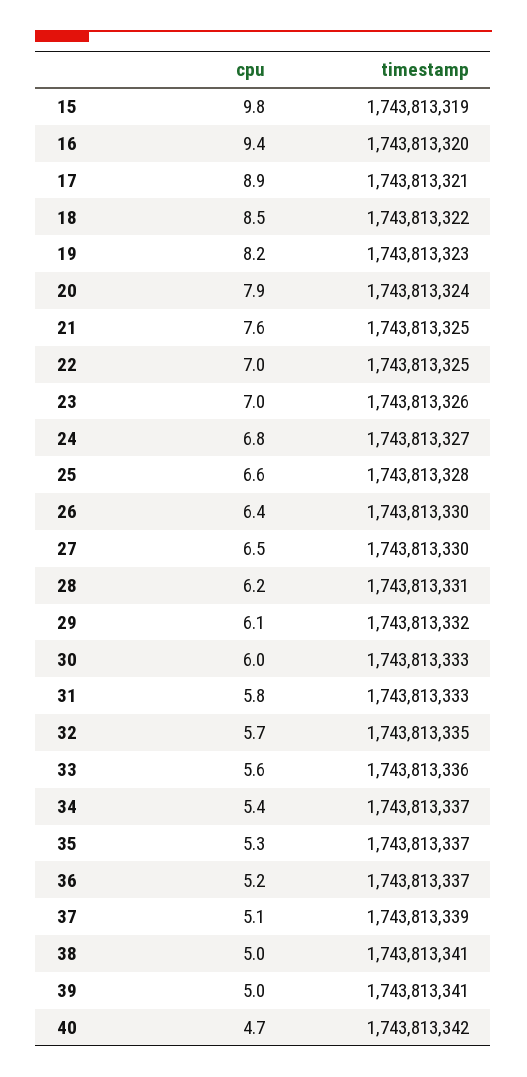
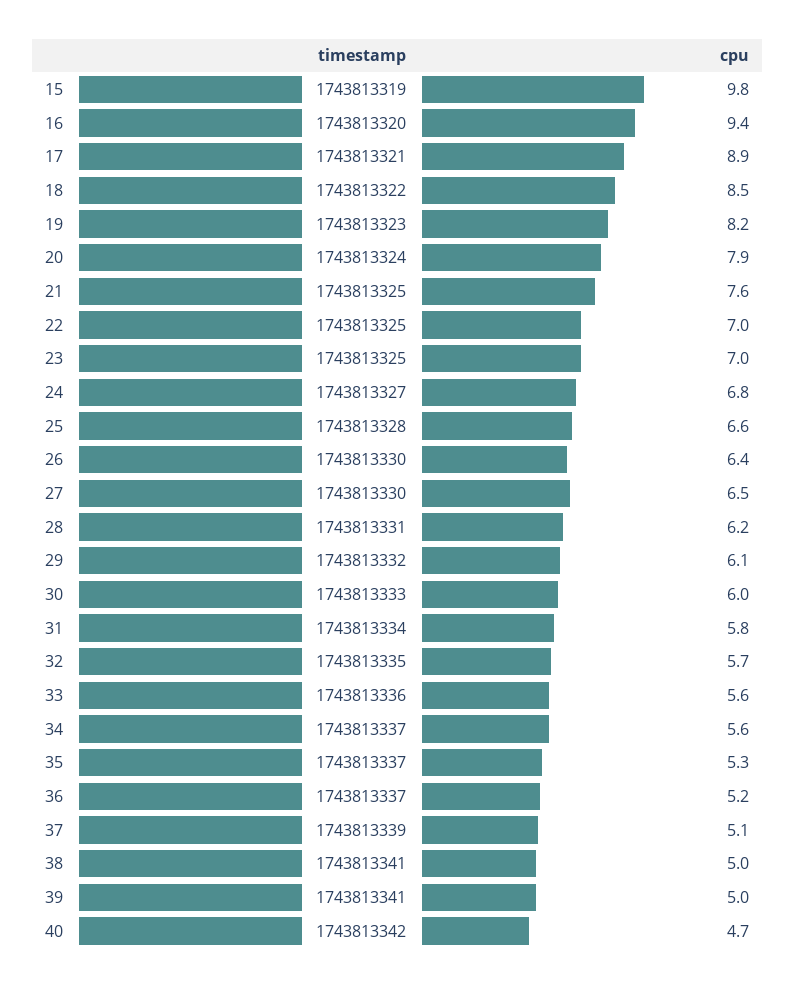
  {
    "cpu": {
      "15": 9.8,
      "16": 9.4,
      "17": 8.9,
      "18": 8.5,
      "19": 8.2,
      "20": 7.9,
      "21": 7.6,
      "22": 7,
      "23": 7,
      "24": 6.8,
      "25": 6.6,
      "26": 6.4,
      "27": 6.5,
      "28": 6.2,
      "29": 6.1,
      "30": 6,
      "31": 5.8,
      "32": 5.7,
      "33": 5.6,
-     "34": 5.4,
+     "34": 5.6,
      "35": 5.3,
      "36": 5.2,
      "37": 5.1,
      "38": 5,
      "39": 5,
      "40": 4.7
    },
    "timestamp": {
      "15": 1743813319,
      "16": 1743813320,
      "17": 1743813321,
      "18": 1743813322,
      "19": 1743813323,
      "20": 1743813324,
      "21": 1743813325,
      "22": 1743813325,
-     "23": 1743813326,
+     "23": 1743813325,
      "24": 1743813327,
      "25": 1743813328,
      "26": 1743813330,
      "27": 1743813330,
      "28": 1743813331,
      "29": 1743813332,
      "30": 1743813333,
-     "31": 1743813333,
+     "31": 1743813334,
      "32": 1743813335,
      "33": 1743813336,
      "34": 1743813337,
      "35": 1743813337,
      "36": 1743813337,
      "37": 1743813339,
      "38": 1743813341,
      "39": 1743813341,
      "40": 1743813342
    }
  }

